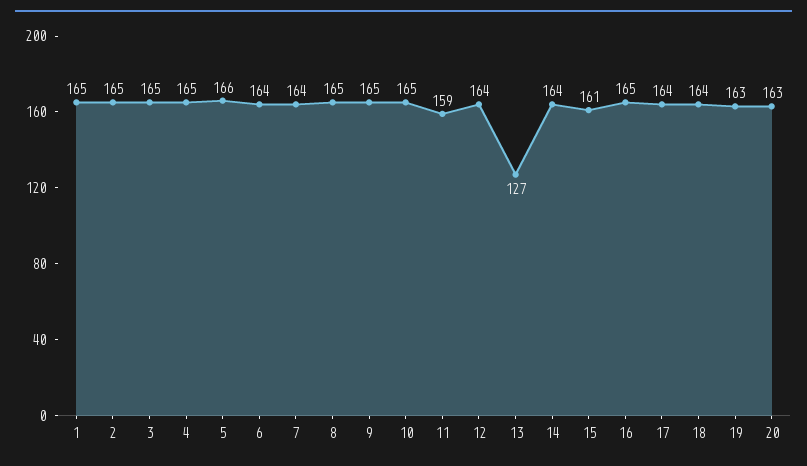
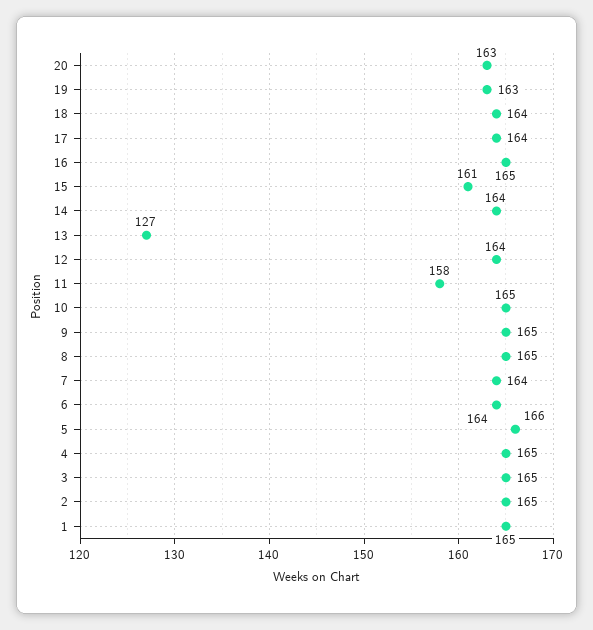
  {
    "1": 165,
    "2": 165,
    "3": 165,
    "4": 165,
    "5": 166,
    "6": 164,
    "7": 164,
    "8": 165,
    "9": 165,
    "10": 165,
-   "11": 159,
+   "11": 158,
    "12": 164,
    "13": 127,
    "14": 164,
    "15": 161,
    "16": 165,
    "17": 164,
    "18": 164,
    "19": 163,
    "20": 163
  }

